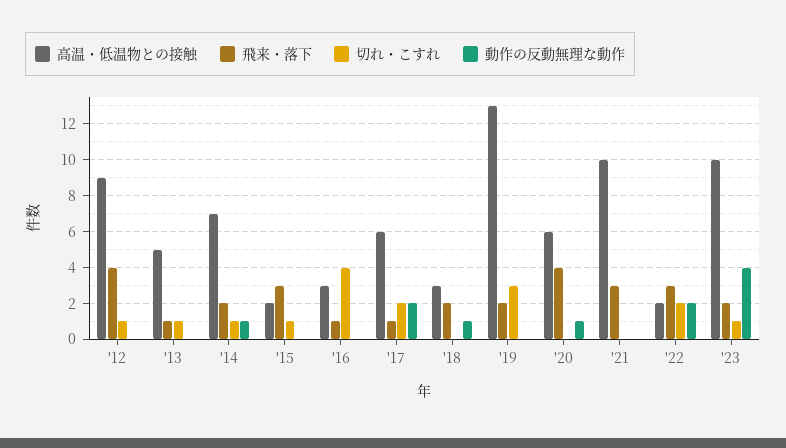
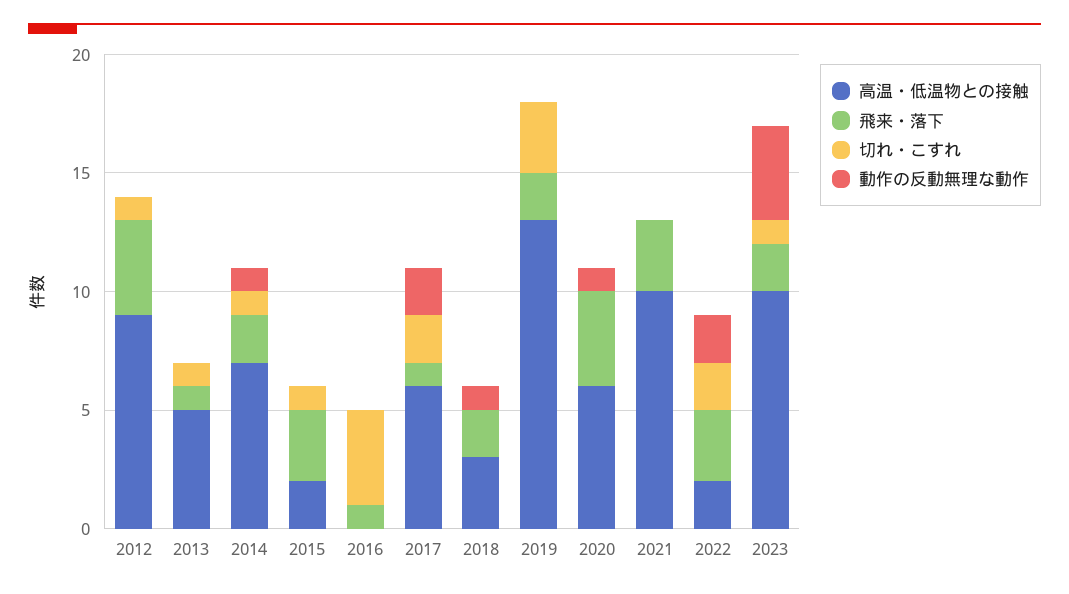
  {
    "高温・低温物との接触": {
      "'12": 9,
      "'13": 5,
      "'14": 7,
      "'15": 2,
-     "'16": 3,
+     "'16": 0,
      "'17": 6,
      "'18": 3,
      "'19": 13,
      "'20": 6,
      "'21": 10,
      "'22": 2,
      "'23": 10
    },
    "飛来・落下": {
      "'12": 4,
      "'13": 1,
      "'14": 2,
      "'15": 3,
      "'16": 1,
      "'17": 1,
      "'18": 2,
      "'19": 2,
      "'20": 4,
      "'21": 3,
      "'22": 3,
      "'23": 2
    },
    "切れ・こすれ": {
      "'12": 1,
      "'13": 1,
      "'14": 1,
      "'15": 1,
      "'16": 4,
      "'17": 2,
      "'18": 0,
      "'19": 3,
      "'20": 0,
      "'21": 0,
      "'22": 2,
      "'23": 1
    },
    "動作の反動無理な動作": {
      "'12": 0,
      "'13": 0,
      "'14": 1,
      "'15": 0,
      "'16": 0,
      "'17": 2,
      "'18": 1,
      "'19": 0,
      "'20": 1,
      "'21": 0,
      "'22": 2,
      "'23": 4
    }
  }

